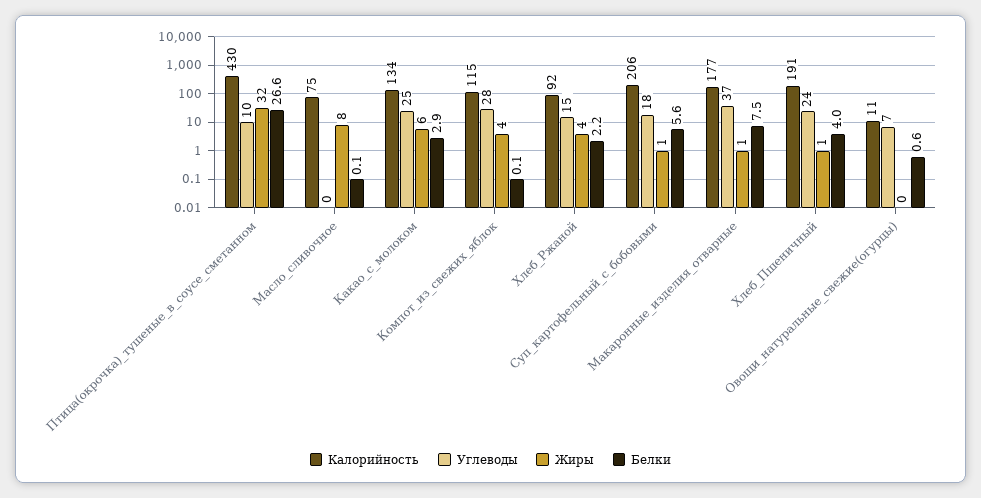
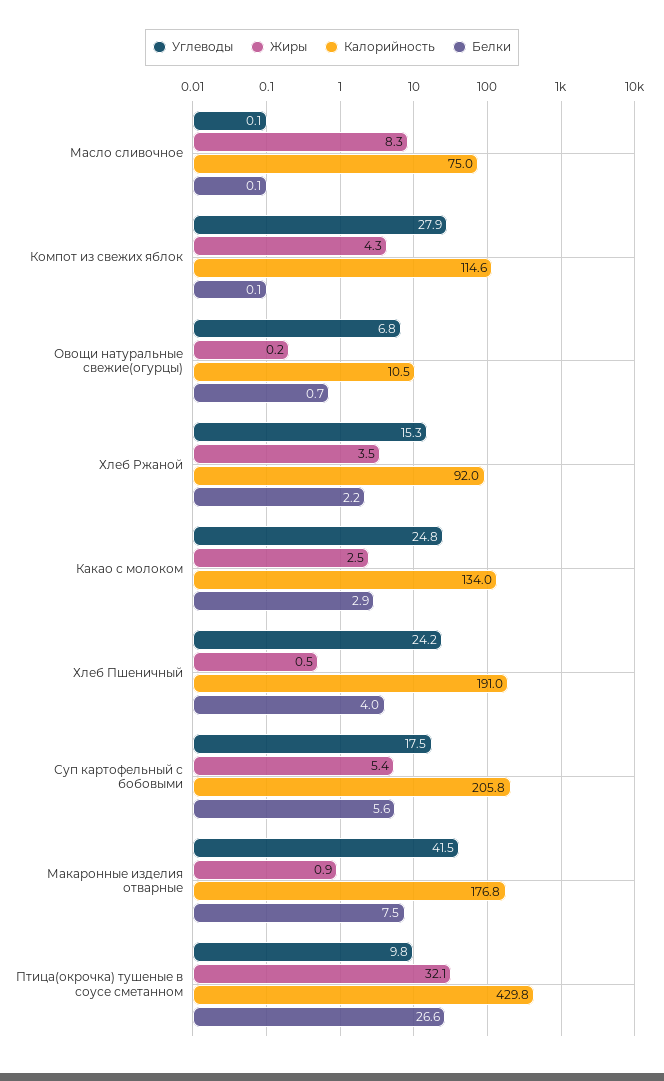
  {
    "Калорийность": {
      "Птица(окрочка)_тушеные_в_соусе_сметанном": 429.8,
      "Масло_сливочное": 75,
      "Какао_с_молоком": 134,
      "Компот_из_свежих_яблок": 114.6,
      "Хлеб_Ржаной": 92,
      "Суп_картофельный_с_бобовыми": 205.8,
      "Макаронные_изделия_отварные": 176.8,
      "Хлеб_Пшеничный": 191,
      "Овощи_натуральные_свежие(огурцы)": 10.5
    },
    "Углеводы": {
      "Птица(окрочка)_тушеные_в_соусе_сметанном": 9.8,
      "Масло_сливочное": 0.1,
      "Какао_с_молоком": 24.8,
      "Компот_из_свежих_яблок": 27.9,
      "Хлеб_Ржаной": 15.3,
      "Суп_картофельный_с_бобовыми": 17.5,
-     "Макаронные_изделия_отварные": 37,
+     "Макаронные_изделия_отварные": 41.5,
      "Хлеб_Пшеничный": 24.2,
      "Овощи_натуральные_свежие(огурцы)": 6.8
    },
    "Жиры": {
      "Птица(окрочка)_тушеные_в_соусе_сметанном": 32.1,
      "Масло_сливочное": 8.3,
-     "Какао_с_молоком": 6,
+     "Какао_с_молоком": 2.5,
      "Компот_из_свежих_яблок": 4.3,
      "Хлеб_Ржаной": 3.5,
-     "Суп_картофельный_с_бобовыми": 1,
+     "Суп_картофельный_с_бобовыми": 5.4,
      "Макаронные_изделия_отварные": 0.9,
      "Хлеб_Пшеничный": 0.5,
      "Овощи_натуральные_свежие(огурцы)": 0.2
    },
    "Белки": {
      "Птица(окрочка)_тушеные_в_соусе_сметанном": 26.6,
      "Масло_сливочное": 0.1,
      "Какао_с_молоком": 2.9,
      "Компот_из_свежих_яблок": 0.1,
      "Хлеб_Ржаной": 2.2,
      "Суп_картофельный_с_бобовыми": 5.6,
      "Макаронные_изделия_отварные": 7.5,
      "Хлеб_Пшеничный": 4,
-     "Овощи_натуральные_свежие(огурцы)": 0.6
+     "Овощи_натуральные_свежие(огурцы)": 0.7
    }
  }

